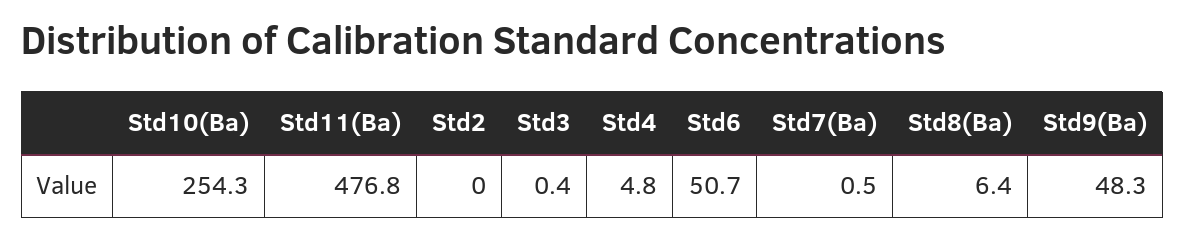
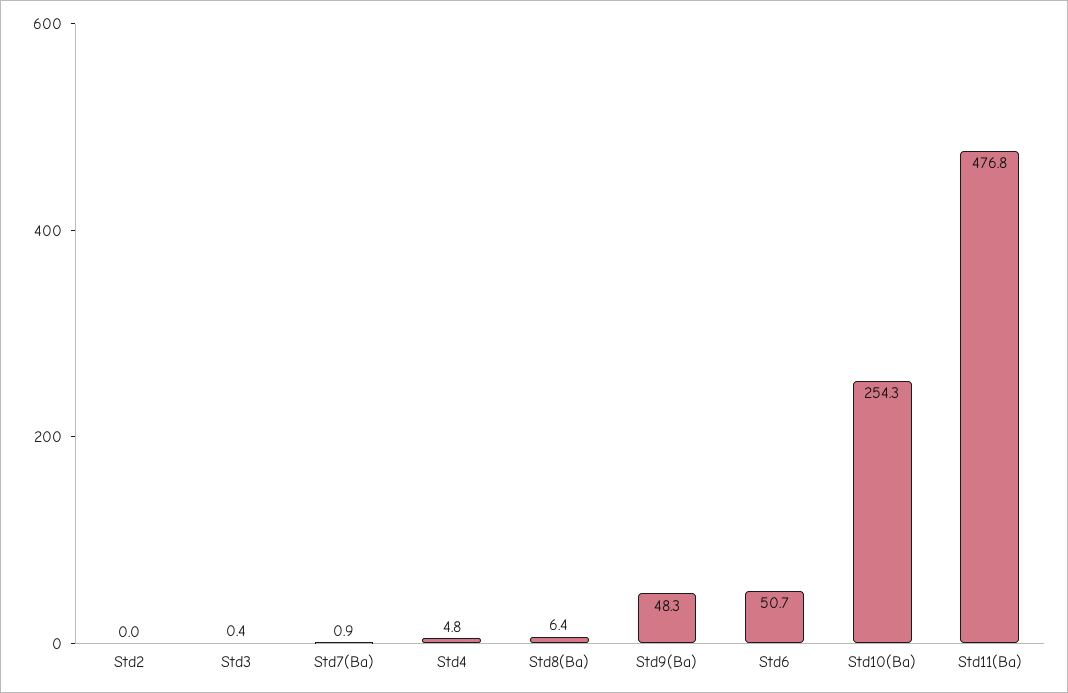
  {
    "Std10(Ba)": 254.3,
    "Std11(Ba)": 476.8,
    "Std2": 0,
    "Std3": 0.4,
    "Std4": 4.8,
    "Std6": 50.7,
-   "Std7(Ba)": 0.5,
+   "Std7(Ba)": 0.9,
    "Std8(Ba)": 6.4,
    "Std9(Ba)": 48.3
  }

